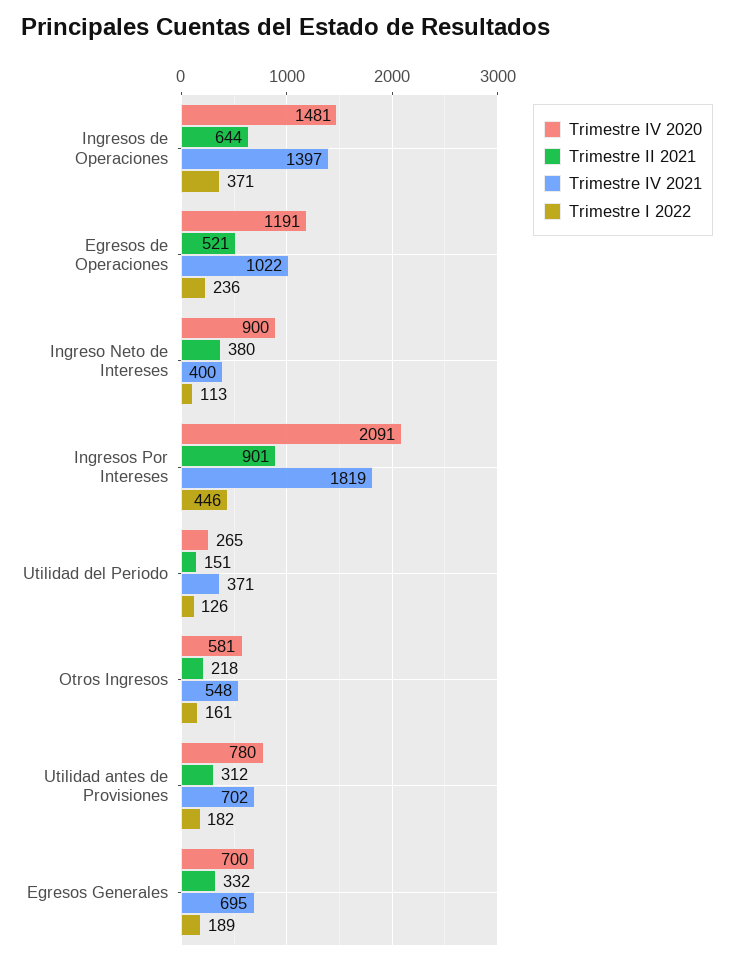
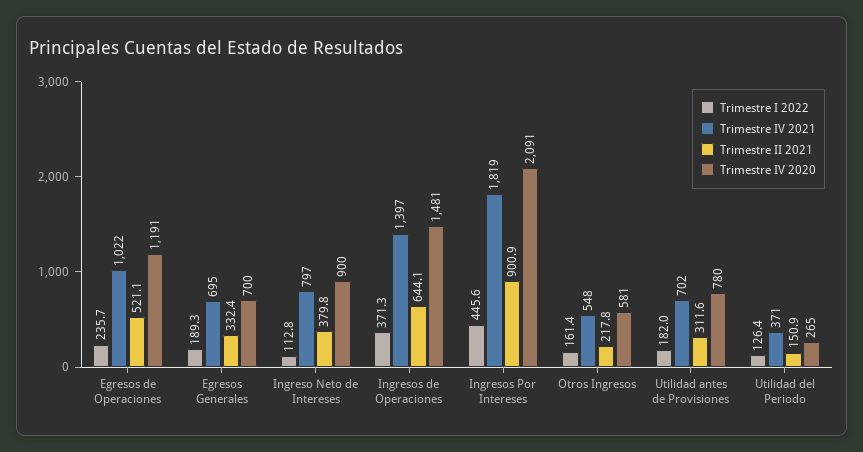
  {
    "Trimestre IV 2020": {
      "Ingresos de Operaciones": 1481,
      "Egresos de Operaciones": 1191,
      "Ingreso Neto de Intereses": 900,
      "Ingresos Por Intereses": 2091,
      "Utilidad del Periodo": 265,
      "Otros Ingresos": 581,
      "Utilidad antes de Provisiones": 780,
      "Egresos Generales": 700
    },
    "Trimestre II 2021": {
      "Ingresos de Operaciones": 644.1,
      "Egresos de Operaciones": 521.1,
      "Ingreso Neto de Intereses": 379.8,
      "Ingresos Por Intereses": 900.9,
      "Utilidad del Periodo": 150.9,
      "Otros Ingresos": 217.8,
      "Utilidad antes de Provisiones": 311.6,
      "Egresos Generales": 332.4
    },
    "Trimestre IV 2021": {
      "Ingresos de Operaciones": 1397,
      "Egresos de Operaciones": 1022,
-     "Ingreso Neto de Intereses": 400,
+     "Ingreso Neto de Intereses": 797,
      "Ingresos Por Intereses": 1819,
      "Utilidad del Periodo": 371,
      "Otros Ingresos": 548,
      "Utilidad antes de Provisiones": 702,
      "Egresos Generales": 695
    },
    "Trimestre I 2022": {
      "Ingresos de Operaciones": 371.3,
      "Egresos de Operaciones": 235.7,
      "Ingreso Neto de Intereses": 112.8,
      "Ingresos Por Intereses": 445.6,
      "Utilidad del Periodo": 126.4,
      "Otros Ingresos": 161.4,
      "Utilidad antes de Provisiones": 182,
      "Egresos Generales": 189.3
    }
  }

